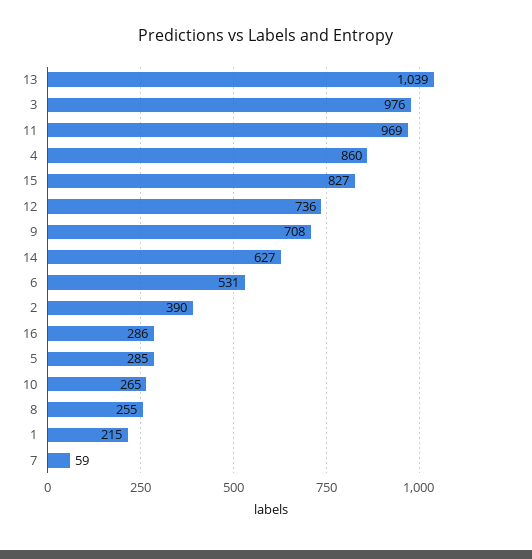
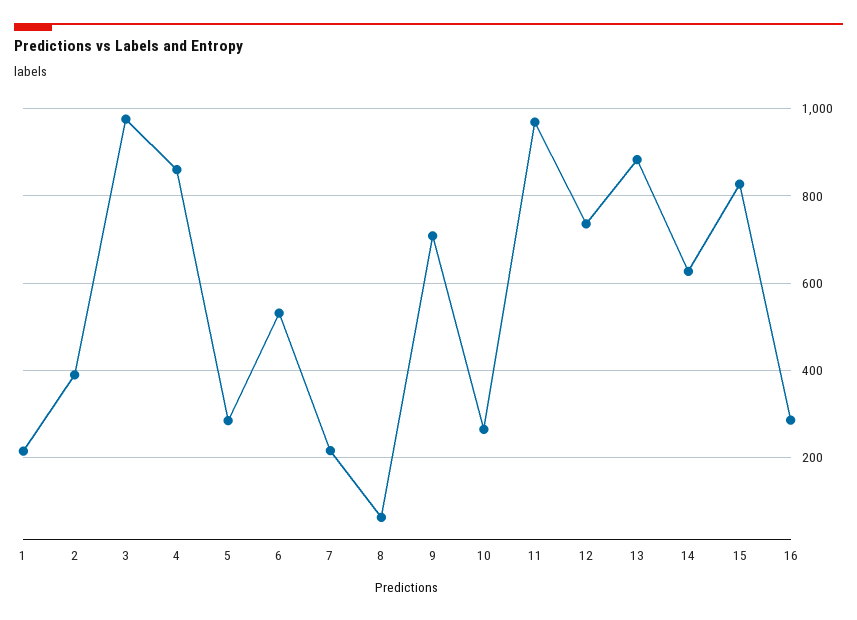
  {
-   "13": 1039,
+   "13": 880,
    "3": 976,
    "11": 969,
    "4": 860,
    "15": 827,
    "12": 736,
    "9": 708,
    "14": 627,
    "6": 531,
    "2": 390,
    "16": 286,
    "5": 285,
    "10": 265,
-   "8": 255,
+   "8": 60,
    "1": 215,
-   "7": 59
+   "7": 220
  }

